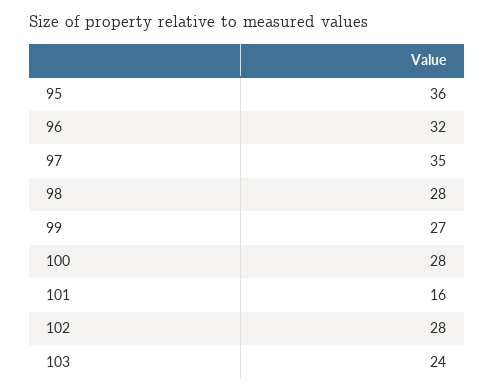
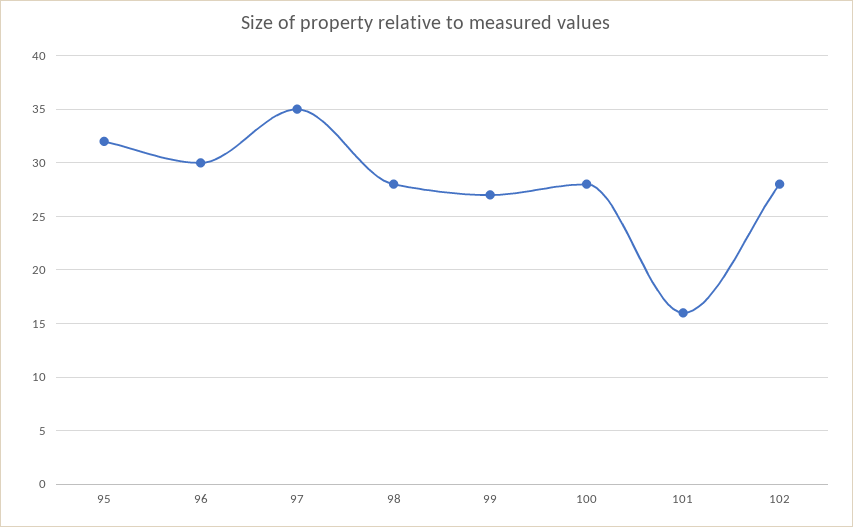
  {
-   "95": 36,
+   "95": 32,
-   "96": 32,
+   "96": 30,
    "97": 35,
    "98": 28,
    "99": 27,
    "100": 28,
    "101": 16,
-   "102": 28,
+   "102": 28
-   "103": 24
  }

